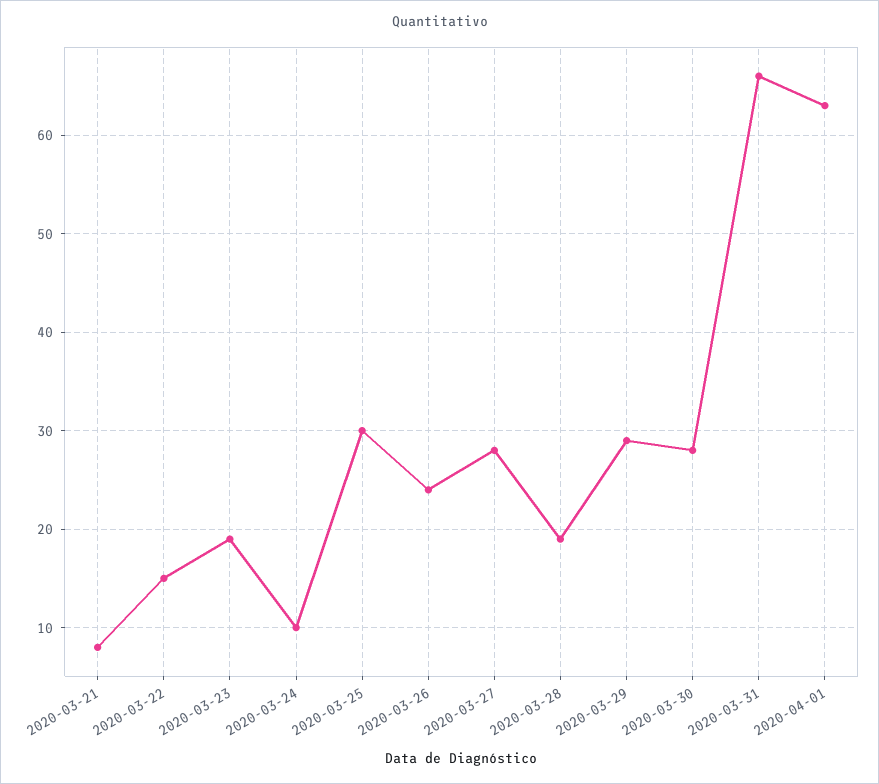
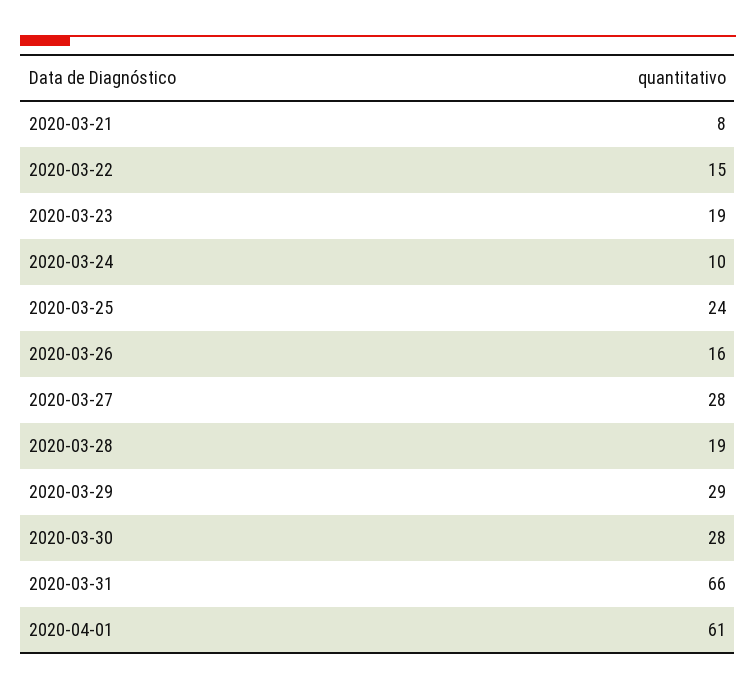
  {
    "2020-03-21": 8,
    "2020-03-22": 15,
    "2020-03-23": 19,
    "2020-03-24": 10,
-   "2020-03-25": 30,
+   "2020-03-25": 24,
-   "2020-03-26": 24,
+   "2020-03-26": 16,
    "2020-03-27": 28,
    "2020-03-28": 19,
    "2020-03-29": 29,
    "2020-03-30": 28,
    "2020-03-31": 66,
-   "2020-04-01": 63
+   "2020-04-01": 61
  }

